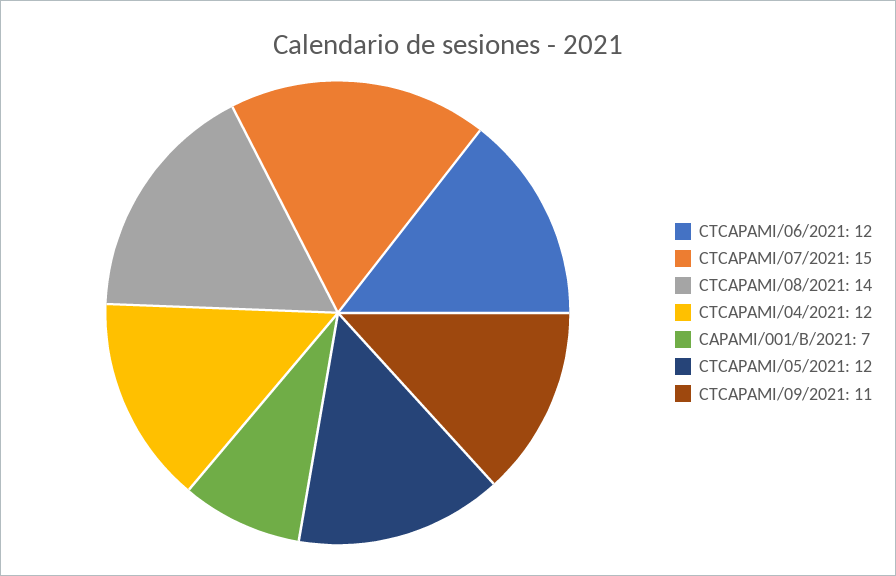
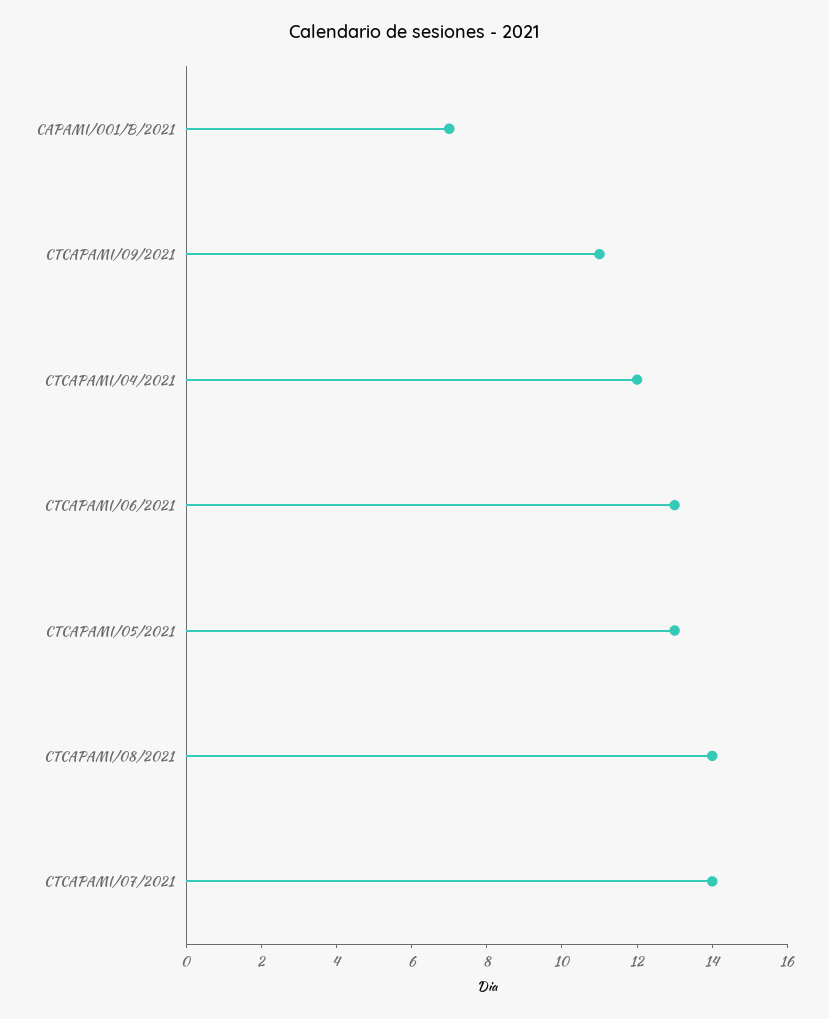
  {
-   "CTCAPAMI/06/2021": 12,
+   "CTCAPAMI/06/2021": 13,
-   "CTCAPAMI/07/2021": 15,
+   "CTCAPAMI/07/2021": 14,
    "CTCAPAMI/08/2021": 14,
    "CTCAPAMI/04/2021": 12,
    "CAPAMI/001/B/2021": 7,
-   "CTCAPAMI/05/2021": 12,
+   "CTCAPAMI/05/2021": 13,
    "CTCAPAMI/09/2021": 11
  }

